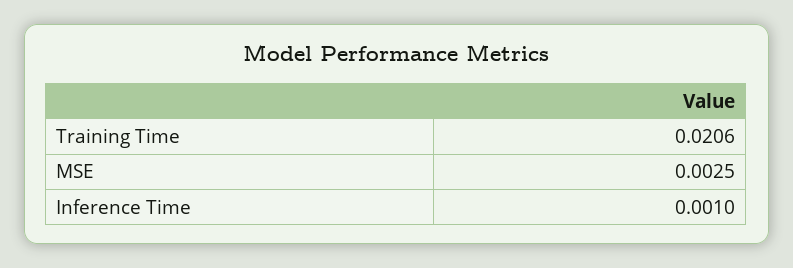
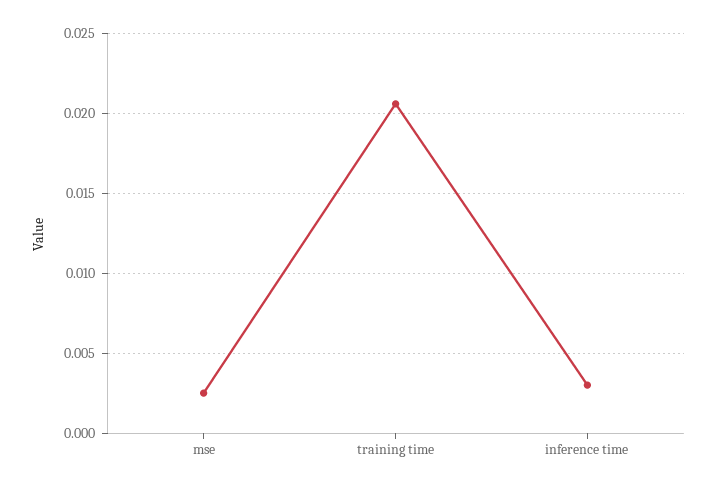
  {
    "Training Time": 0.0206,
    "MSE": 0.0025,
-   "Inference Time": 0.001
+   "Inference Time": 0.003
  }

